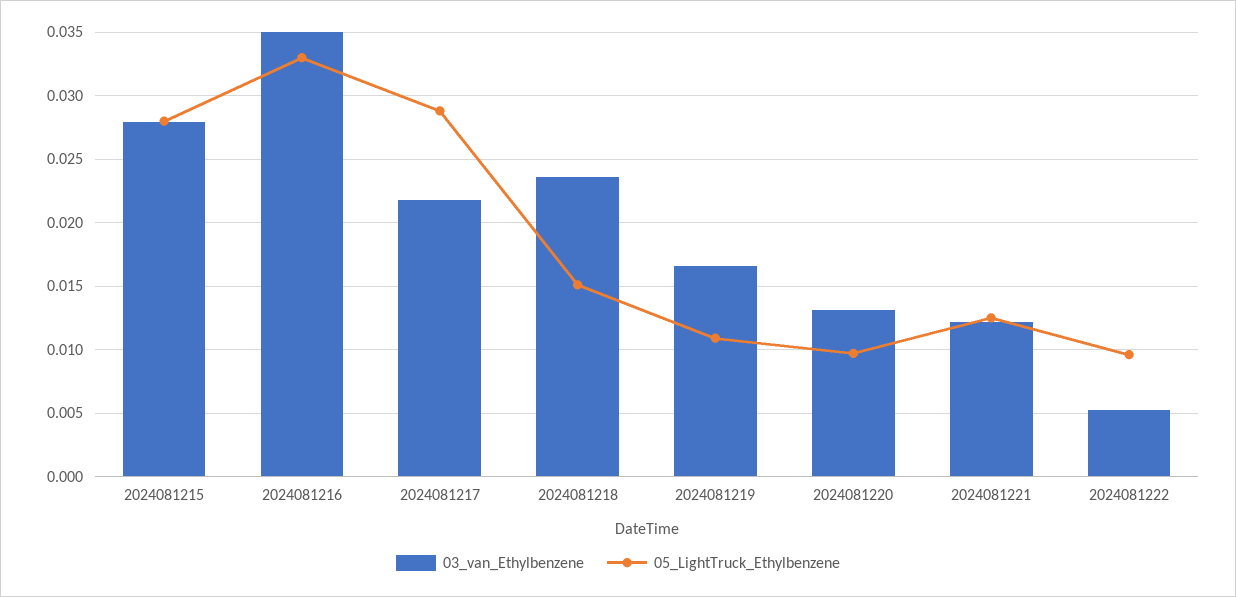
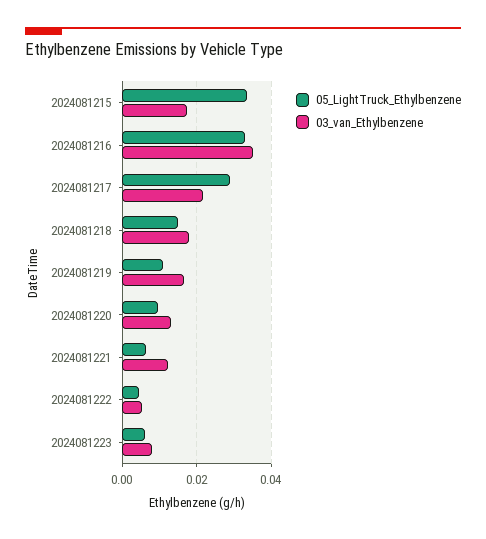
  {
    "03_van_Ethylbenzene": {
-     "2024081215": 0.028,
+     "2024081215": 0.018,
      "2024081216": 0.035,
      "2024081217": 0.022,
-     "2024081218": 0.0235,
+     "2024081218": 0.018,
      "2024081219": 0.0165,
      "2024081220": 0.013,
      "2024081221": 0.012,
-     "2024081222": 0.005
+     "2024081222": 0.005,
+     "2024081223": 0.008
    },
    "05_LightTruck_Ethylbenzene": {
-     "2024081215": 0.028,
+     "2024081215": 0.034,
      "2024081216": 0.033,
      "2024081217": 0.029,
      "2024081218": 0.015,
      "2024081219": 0.011,
      "2024081220": 0.0095,
-     "2024081221": 0.0125,
+     "2024081221": 0.006,
-     "2024081222": 0.0095
+     "2024081222": 0.004,
+     "2024081223": 0.006
    }
  }

